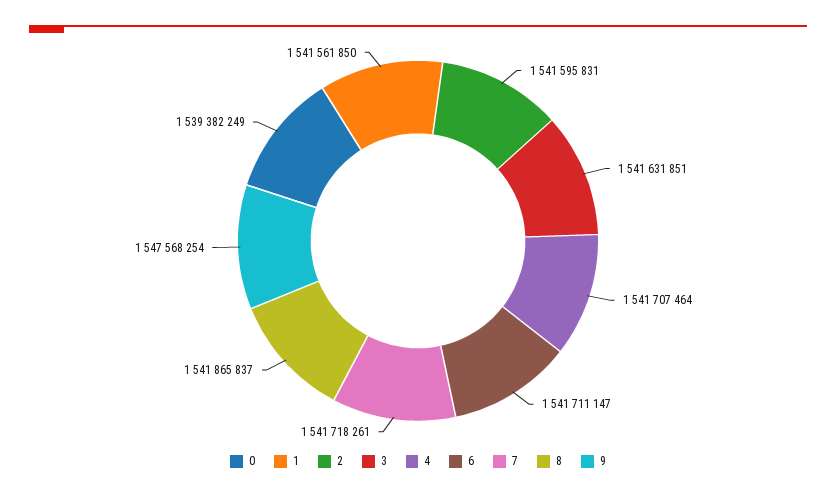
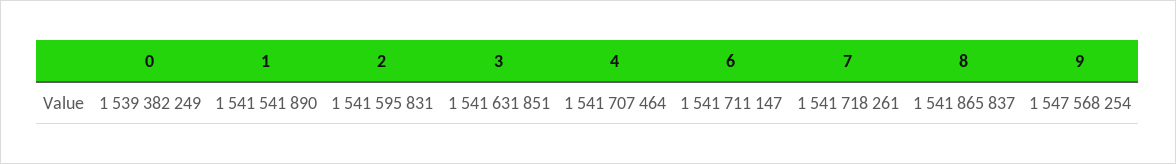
  {
    "0": 1539382249,
-   "1": 1541561850,
+   "1": 1541541890,
    "2": 1541595831,
    "3": 1541631851,
    "4": 1541707464,
    "6": 1541711147,
    "7": 1541718261,
    "8": 1541865837,
    "9": 1547568254
  }

